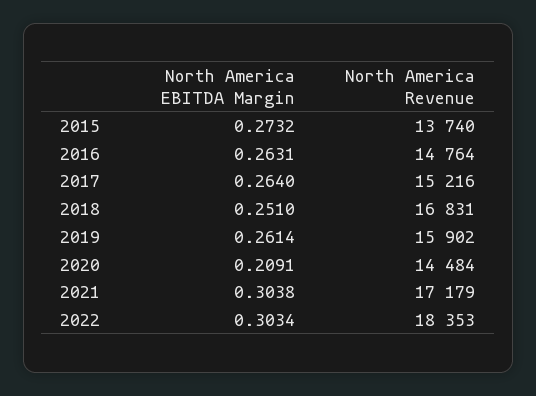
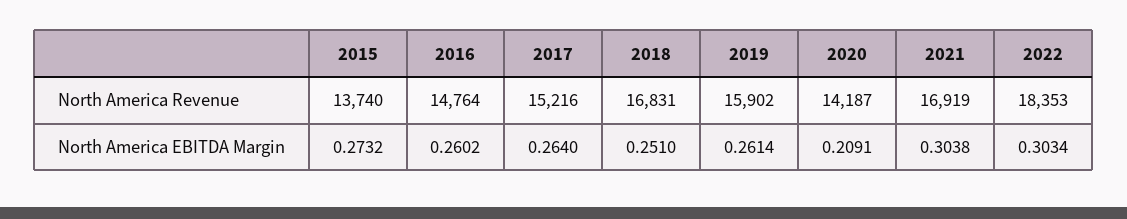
  {
    "North America EBITDA Margin": {
      "2015": 0.2732,
-     "2016": 0.2631,
+     "2016": 0.2602,
      "2017": 0.264,
      "2018": 0.251,
      "2019": 0.2614,
      "2020": 0.2091,
      "2021": 0.3038,
      "2022": 0.3034
    },
    "North America Revenue": {
      "2015": 13740,
      "2016": 14764,
      "2017": 15216,
      "2018": 16831,
      "2019": 15902,
-     "2020": 14484,
+     "2020": 14187,
-     "2021": 17179,
+     "2021": 16919,
      "2022": 18353
    }
  }

